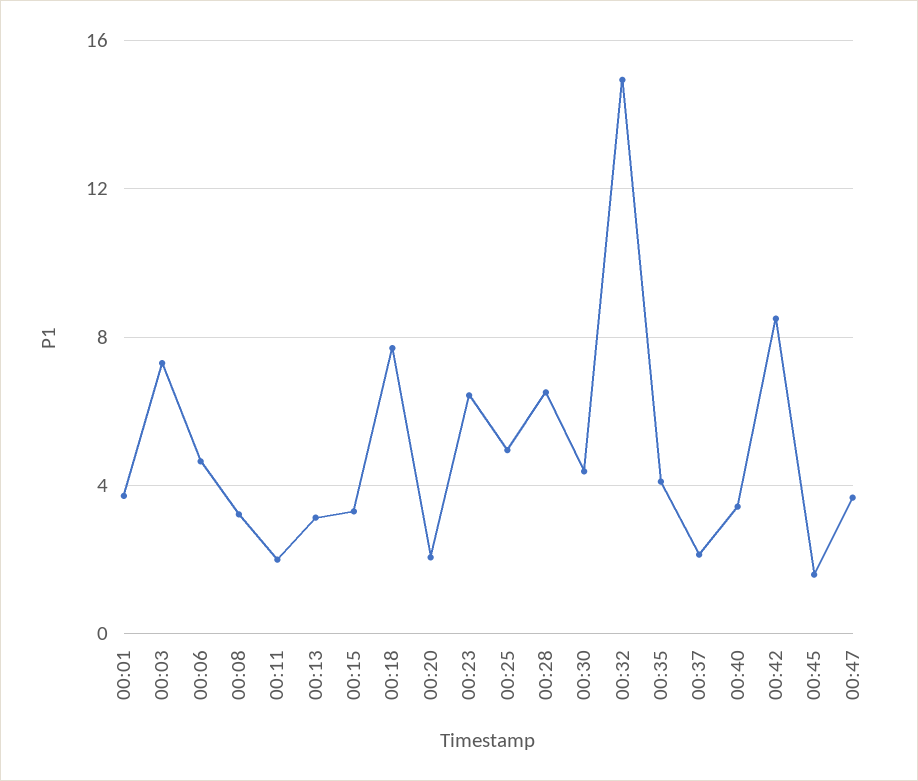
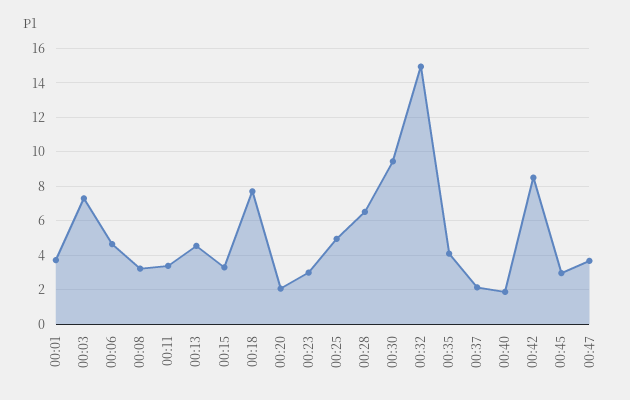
  {
    "00:01": 3.5,
    "00:03": 7.5,
    "00:06": 4.5,
    "00:08": 3,
-   "00:11": 2,
+   "00:11": 3.5,
-   "00:13": 3,
+   "00:13": 4.5,
    "00:15": 3.5,
    "00:18": 7.5,
    "00:20": 2,
-   "00:23": 6.5,
+   "00:23": 3,
    "00:25": 5,
    "00:28": 6.5,
-   "00:30": 4.5,
+   "00:30": 9.5,
    "00:32": 15,
    "00:35": 4,
    "00:37": 2,
-   "00:40": 3.5,
+   "00:40": 2,
    "00:42": 8.5,
-   "00:45": 1.5,
+   "00:45": 3,
    "00:47": 3.5
  }

